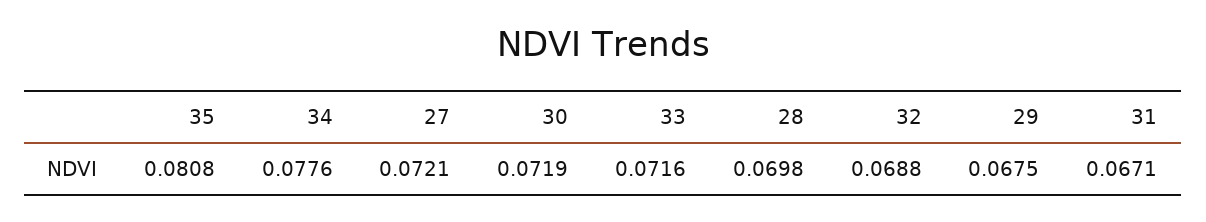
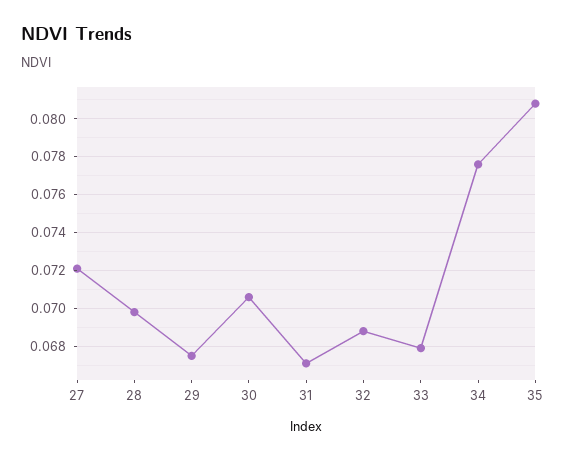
  {
    "35": 0.0808,
    "34": 0.0776,
    "27": 0.0721,
-   "30": 0.0719,
+   "30": 0.0705,
-   "33": 0.0716,
+   "33": 0.068,
    "28": 0.0698,
    "32": 0.0688,
    "29": 0.0675,
    "31": 0.0671
  }

